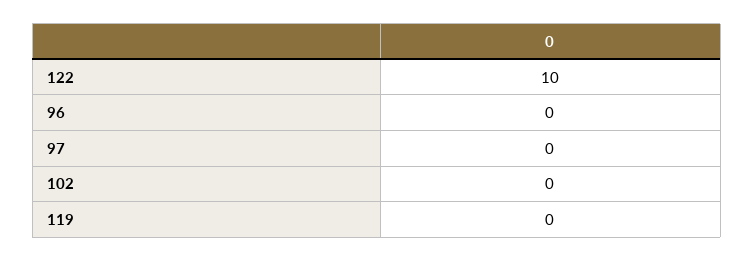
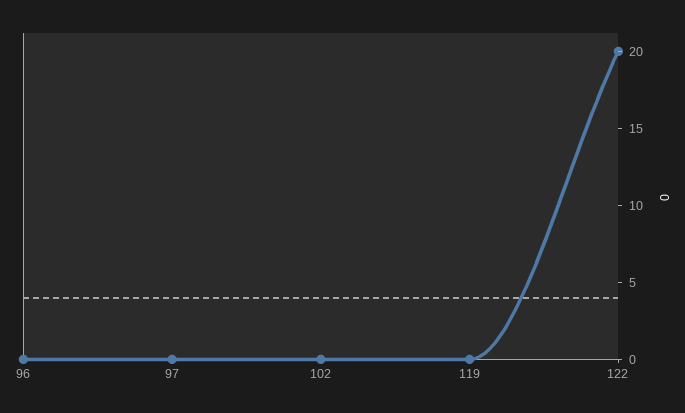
  {
-   "122": 10,
+   "122": 20,
    "96": 0,
    "97": 0,
    "102": 0,
    "119": 0
  }

